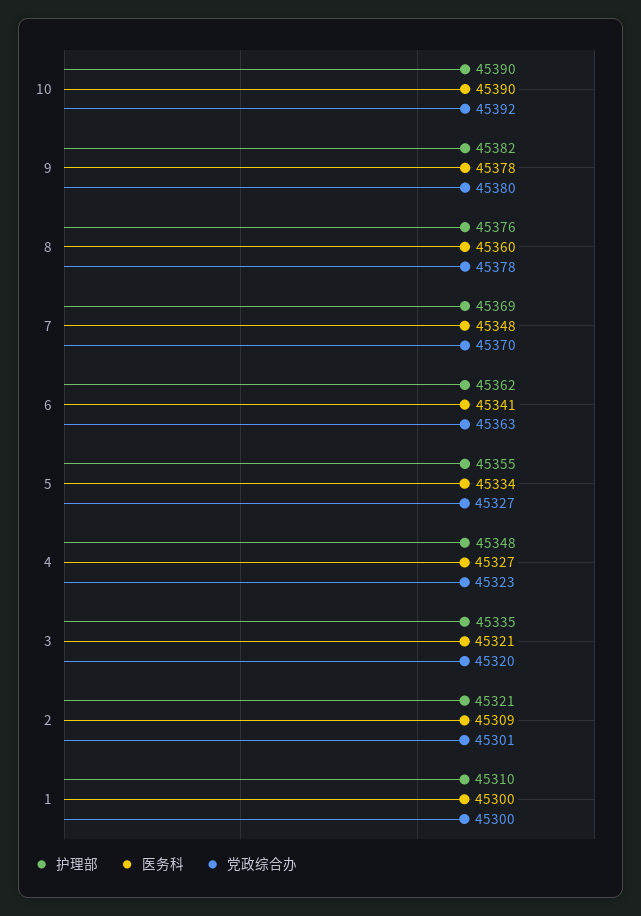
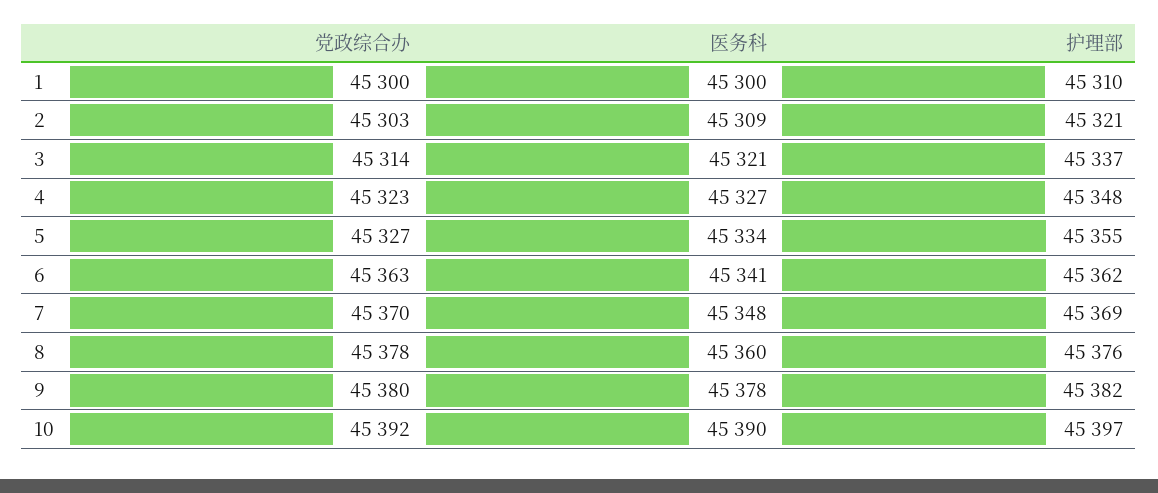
  {
    "护理部": {
-     "10": 45390,
+     "10": 45397,
      "9": 45382,
      "8": 45376,
      "7": 45369,
      "6": 45362,
      "5": 45355,
      "4": 45348,
-     "3": 45335,
+     "3": 45337,
      "2": 45321,
      "1": 45310
    },
    "医务科": {
      "10": 45390,
      "9": 45378,
      "8": 45360,
      "7": 45348,
      "6": 45341,
      "5": 45334,
      "4": 45327,
      "3": 45321,
      "2": 45309,
      "1": 45300
    },
    "党政综合办": {
      "10": 45392,
      "9": 45380,
      "8": 45378,
      "7": 45370,
      "6": 45363,
      "5": 45327,
      "4": 45323,
-     "3": 45320,
+     "3": 45314,
-     "2": 45301,
+     "2": 45303,
      "1": 45300
    }
  }

